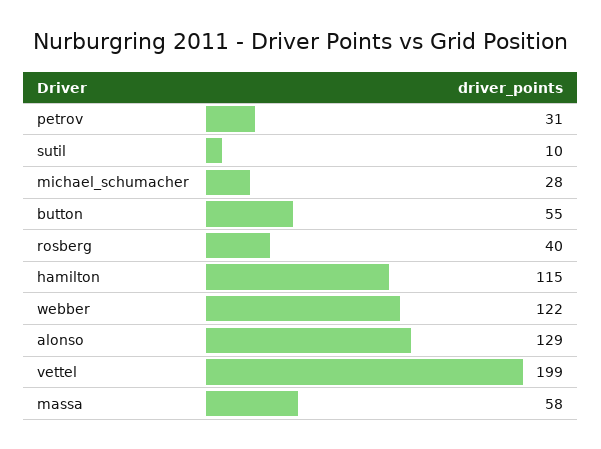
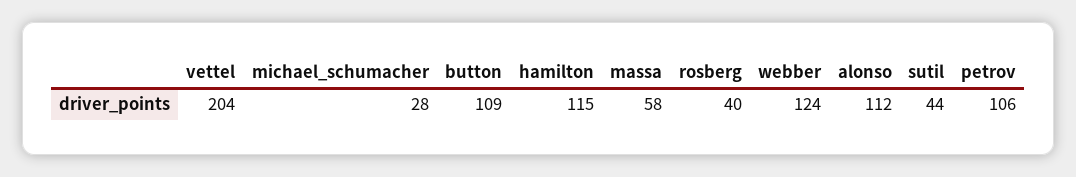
  {
-   "petrov": 31,
+   "petrov": 106,
-   "sutil": 10,
+   "sutil": 44,
    "michael_schumacher": 28,
-   "button": 55,
+   "button": 109,
    "rosberg": 40,
    "hamilton": 115,
-   "webber": 122,
+   "webber": 124,
-   "alonso": 129,
+   "alonso": 112,
-   "vettel": 199,
+   "vettel": 204,
    "massa": 58
  }

